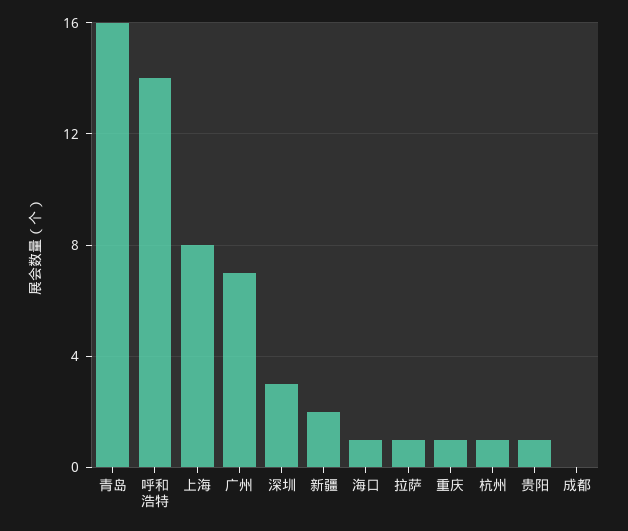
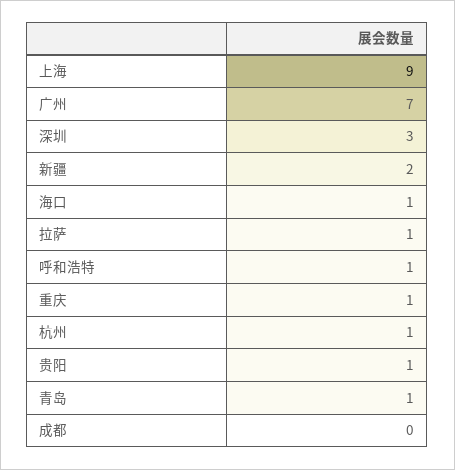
  {
-   "青岛": 16,
+   "青岛": 1,
-   "呼和浩特": 14,
+   "呼和浩特": 1,
-   "上海": 8,
+   "上海": 9,
    "广州": 7,
    "深圳": 3,
    "新疆": 2,
    "海口": 1,
    "拉萨": 1,
    "重庆": 1,
    "杭州": 1,
    "贵阳": 1,
    "成都": 0
  }

